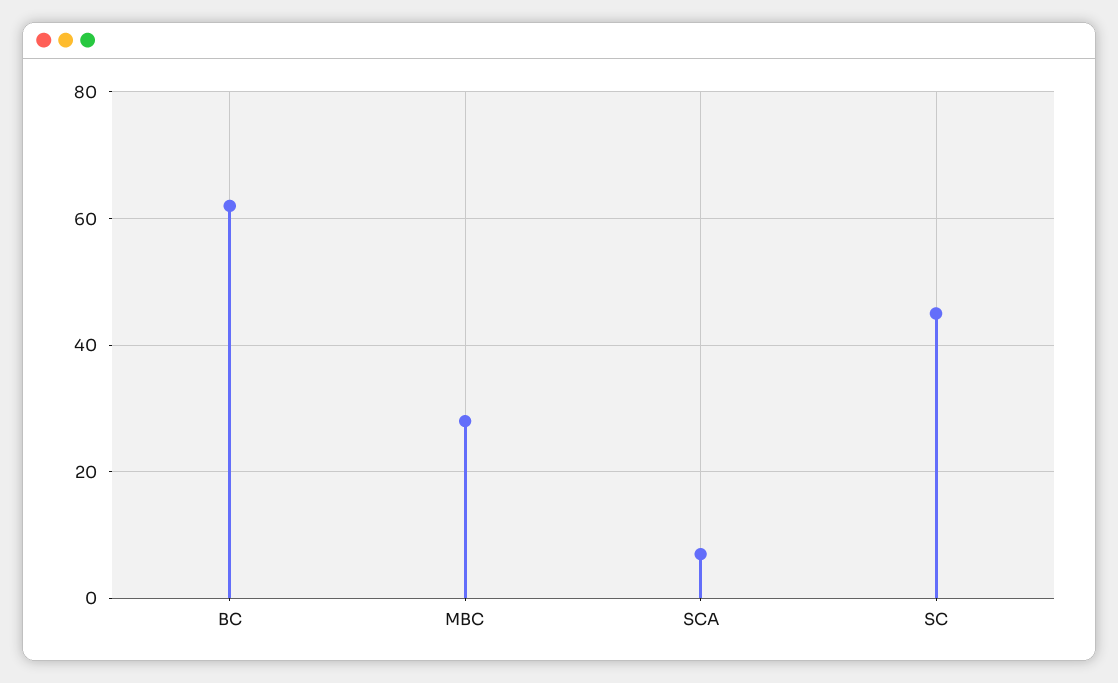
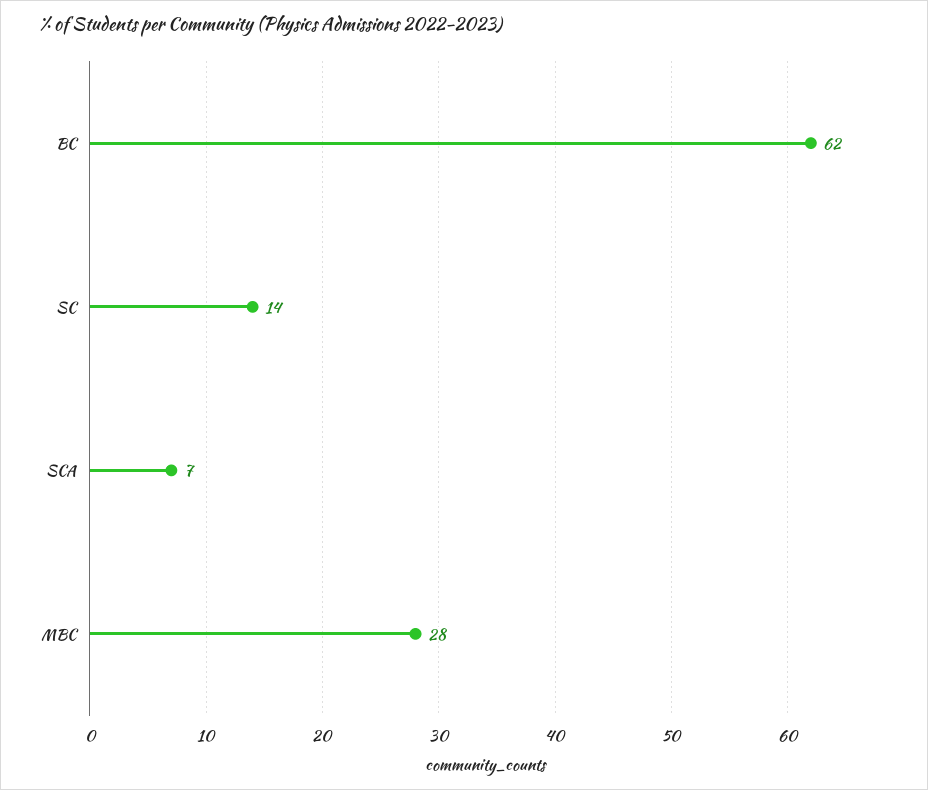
  {
    "BC": 62,
    "MBC": 28,
    "SCA": 7,
-   "SC": 45
+   "SC": 14
  }

